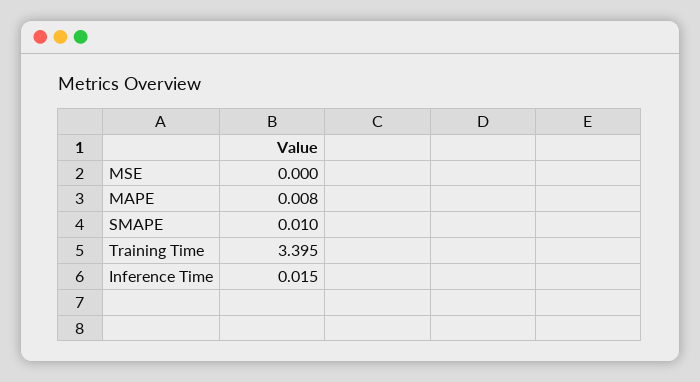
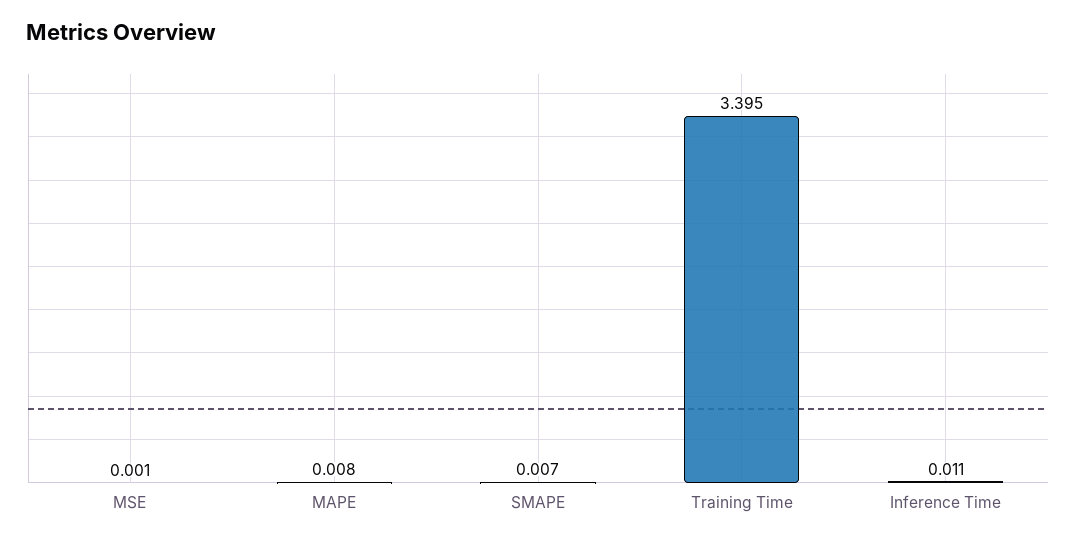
  {
-   "MSE": 0,
+   "MSE": 0.001,
    "MAPE": 0.008,
-   "SMAPE": 0.01,
+   "SMAPE": 0.007,
    "Training Time": 3.395,
-   "Inference Time": 0.015
+   "Inference Time": 0.011
  }

